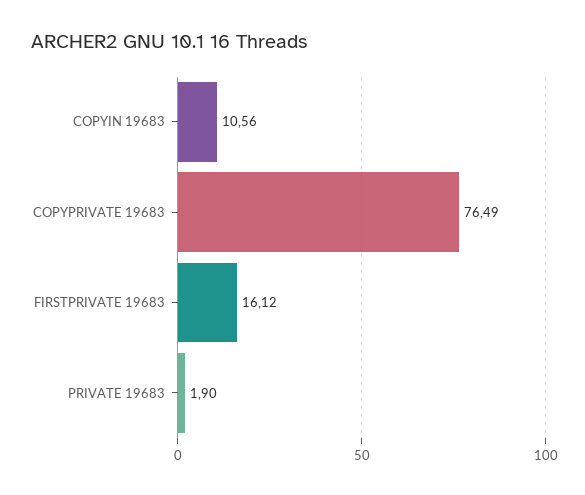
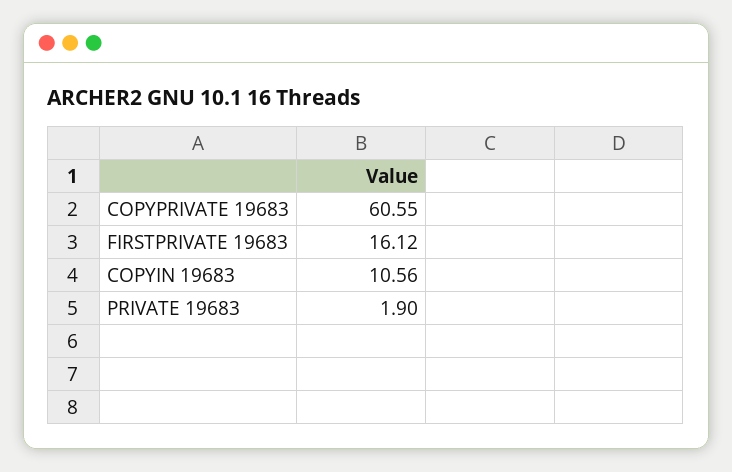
  {
    "COPYIN 19683": 10.56,
-   "COPYPRIVATE 19683": 76.49,
+   "COPYPRIVATE 19683": 60.55,
    "FIRSTPRIVATE 19683": 16.12,
    "PRIVATE 19683": 1.9
  }

